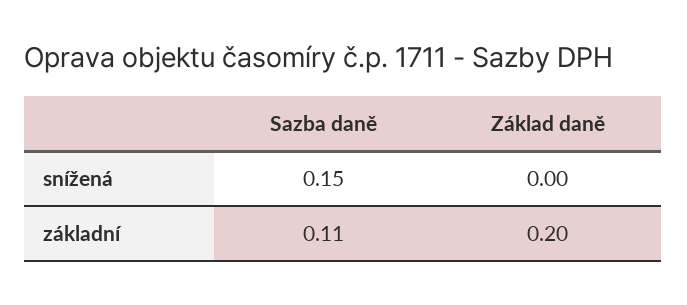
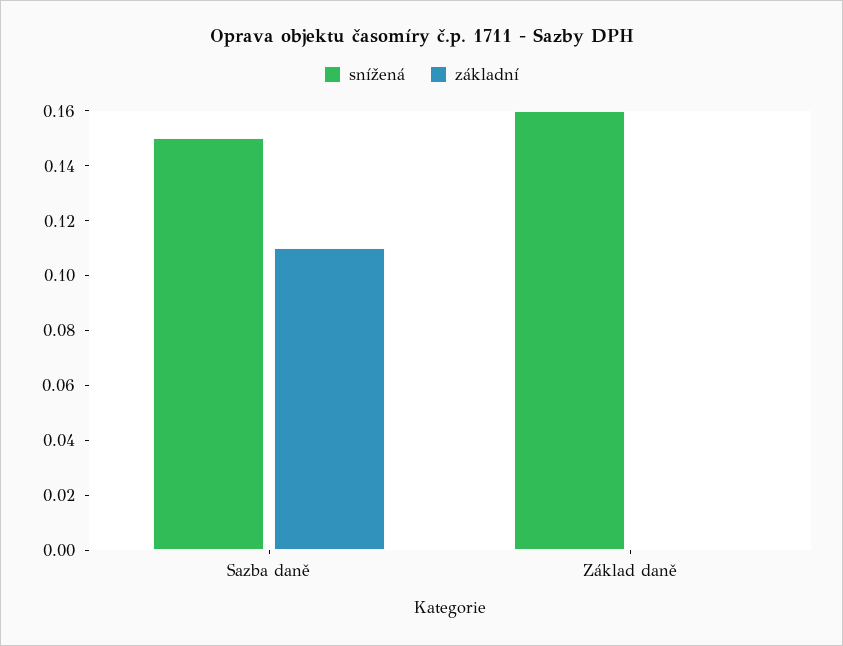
  {
    "snížená": {
      "Sazba daně": 0.15,
-     "Základ daně": 0
+     "Základ daně": 0.16
    },
    "základní": {
      "Sazba daně": 0.11,
-     "Základ daně": 0.2
+     "Základ daně": 0
    }
  }

